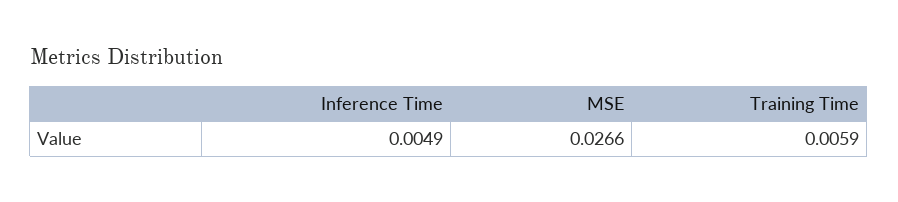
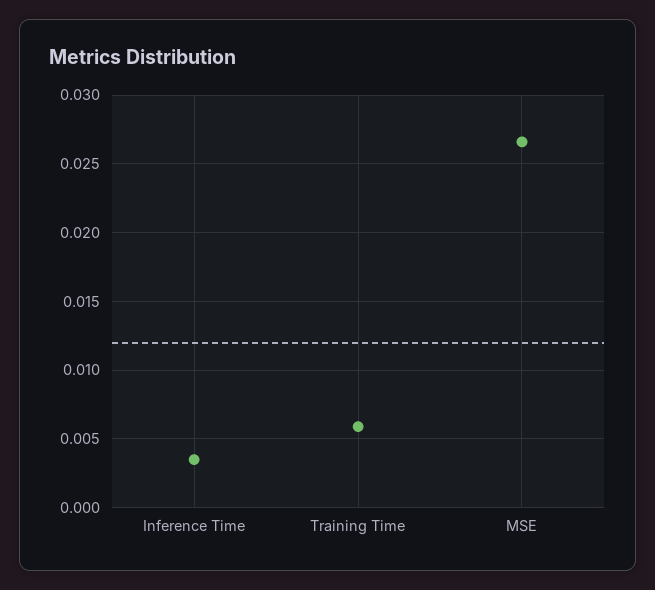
  {
-   "Inference Time": 0.0049,
+   "Inference Time": 0.0035,
    "MSE": 0.0266,
    "Training Time": 0.0059
  }

